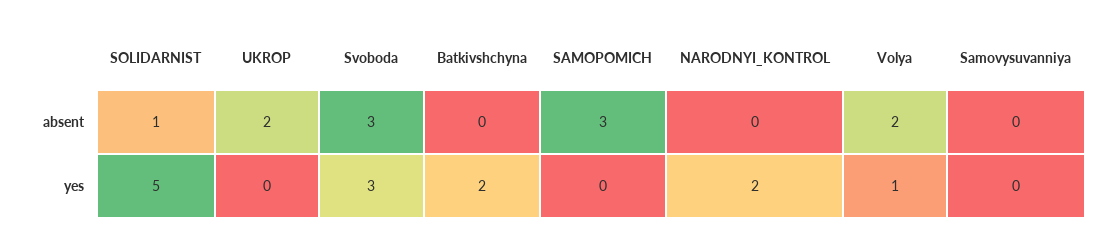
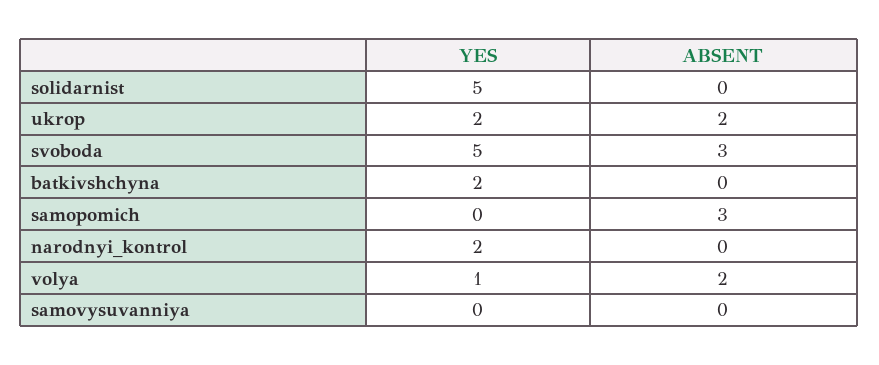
  {
    "SOLIDARNIST": {
-     "absent": 1,
+     "absent": 0,
      "yes": 5
    },
    "UKROP": {
      "absent": 2,
-     "yes": 0
+     "yes": 2
    },
    "Svoboda": {
      "absent": 3,
-     "yes": 3
+     "yes": 5
    },
    "Batkivshchyna": {
      "absent": 0,
      "yes": 2
    },
    "SAMOPOMICH": {
      "absent": 3,
      "yes": 0
    },
    "NARODNYI_KONTROL": {
      "absent": 0,
      "yes": 2
    },
    "Volya": {
      "absent": 2,
      "yes": 1
    },
    "Samovysuvanniya": {
      "absent": 0,
      "yes": 0
    }
  }

